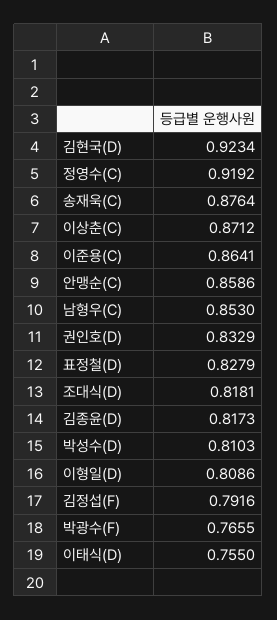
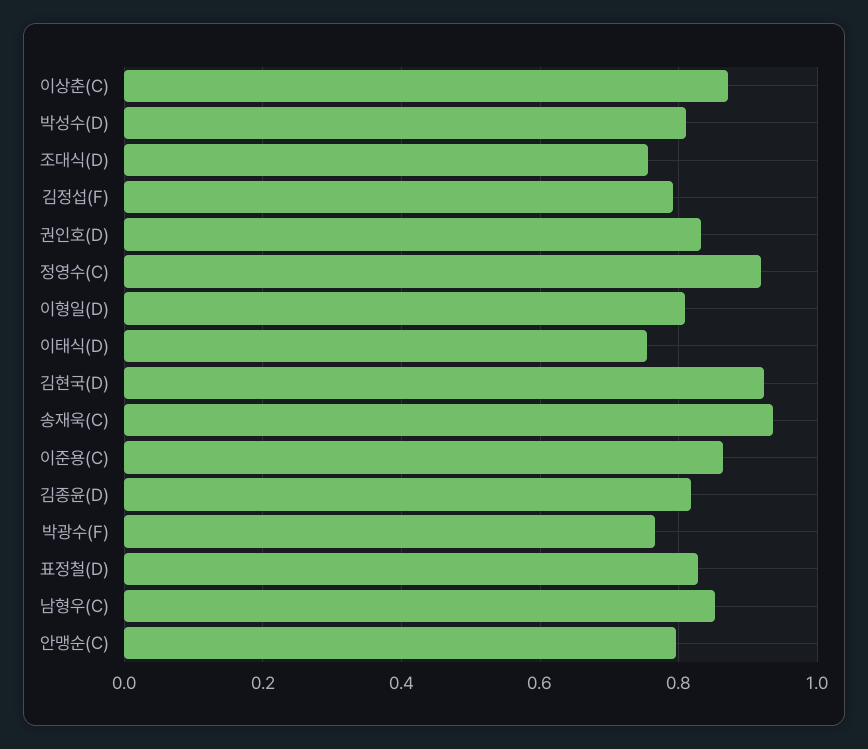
  {
    "김현국(D)": 0.9234,
    "정영수(C)": 0.9192,
-   "송재욱(C)": 0.8764,
+   "송재욱(C)": 0.94,
    "이상춘(C)": 0.8712,
    "이준용(C)": 0.8641,
-   "안맹순(C)": 0.8586,
+   "안맹순(C)": 0.8,
    "남형우(C)": 0.853,
    "권인호(D)": 0.8329,
    "표정철(D)": 0.8279,
-   "조대식(D)": 0.8181,
+   "조대식(D)": 0.76,
    "김종윤(D)": 0.8173,
    "박성수(D)": 0.8103,
    "이형일(D)": 0.8086,
    "김정섭(F)": 0.7916,
    "박광수(F)": 0.7655,
    "이태식(D)": 0.755
  }

